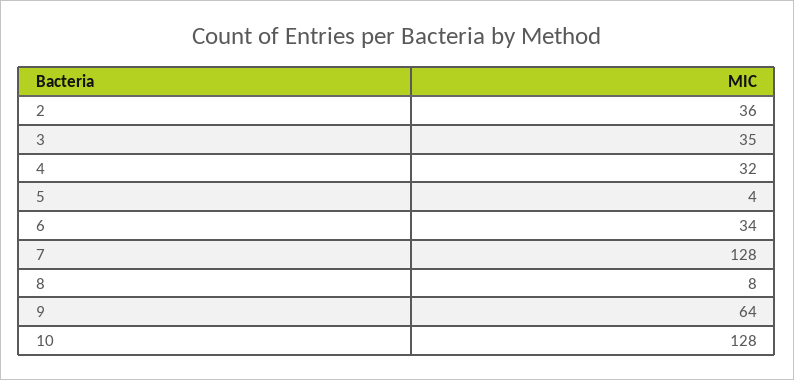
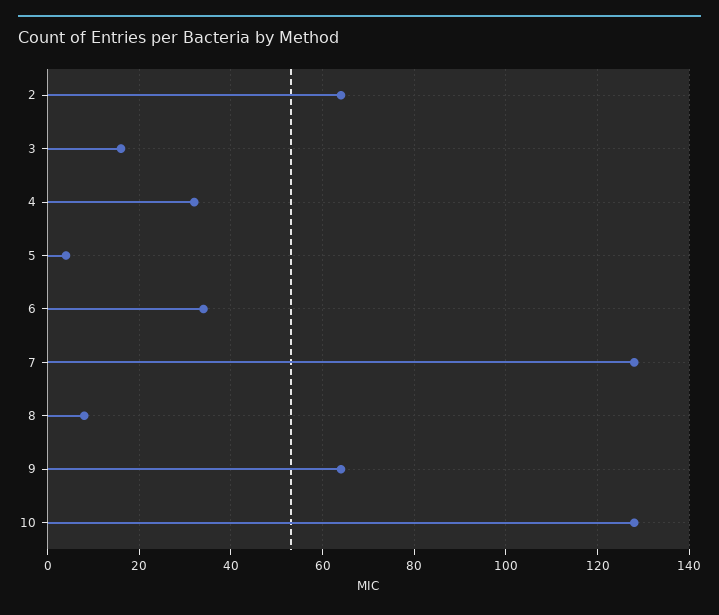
  {
-   "2": 36,
+   "2": 65,
-   "3": 35,
+   "3": 15,
    "4": 32,
    "5": 4,
    "6": 34,
    "7": 128,
    "8": 8,
    "9": 64,
    "10": 128
  }

